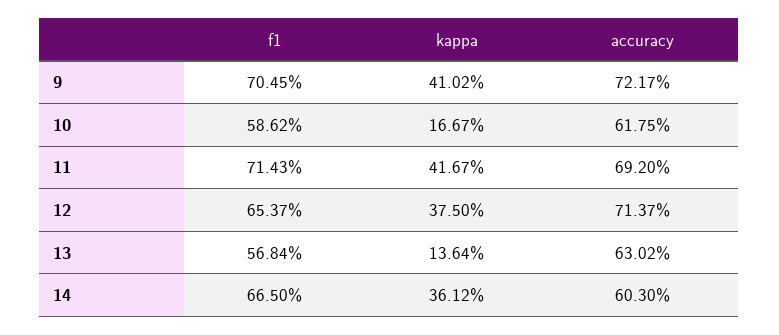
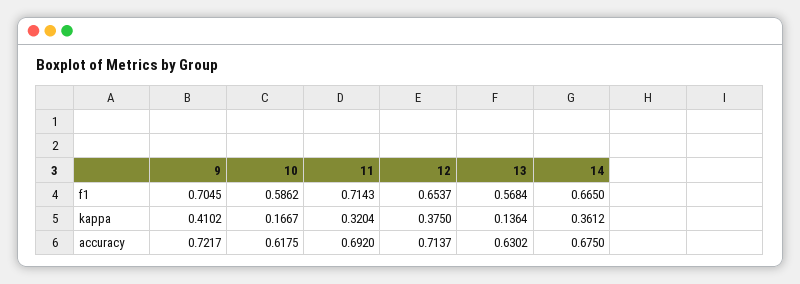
  {
    "f1": {
      "9": 0.7045,
      "10": 0.5862,
      "11": 0.7143,
      "12": 0.6537,
      "13": 0.5684,
      "14": 0.665
    },
    "kappa": {
      "9": 0.4102,
      "10": 0.1667,
-     "11": 0.4167,
+     "11": 0.3204,
      "12": 0.375,
      "13": 0.1364,
      "14": 0.3612
    },
    "accuracy": {
      "9": 0.7217,
      "10": 0.6175,
      "11": 0.692,
      "12": 0.7137,
      "13": 0.6302,
-     "14": 0.603
+     "14": 0.675
    }
  }

